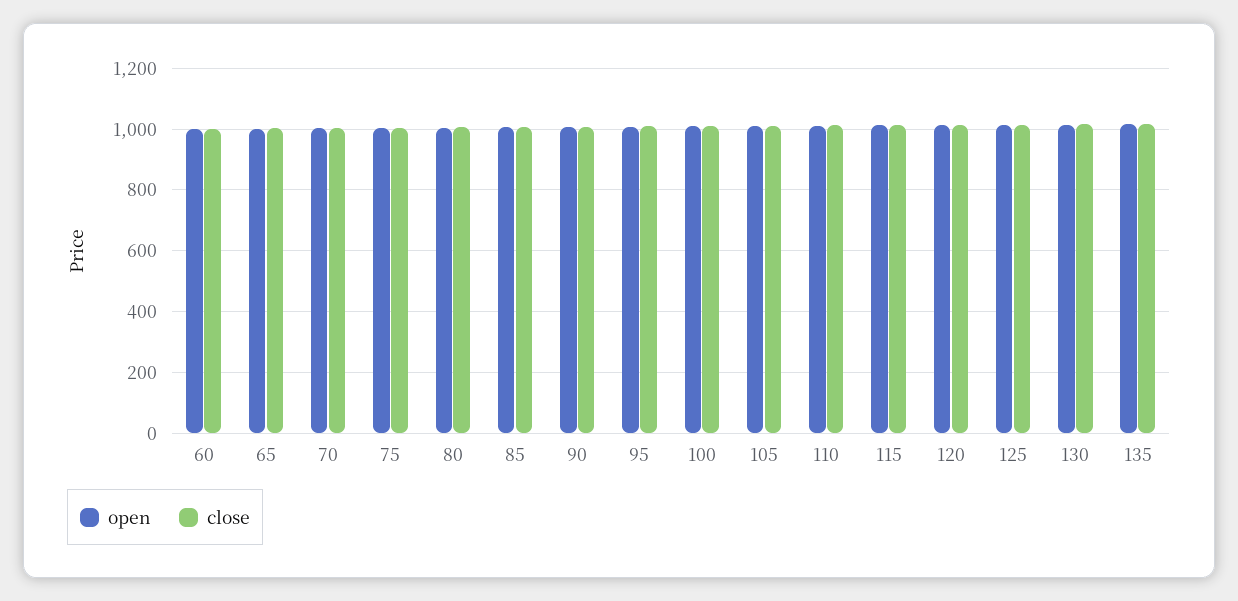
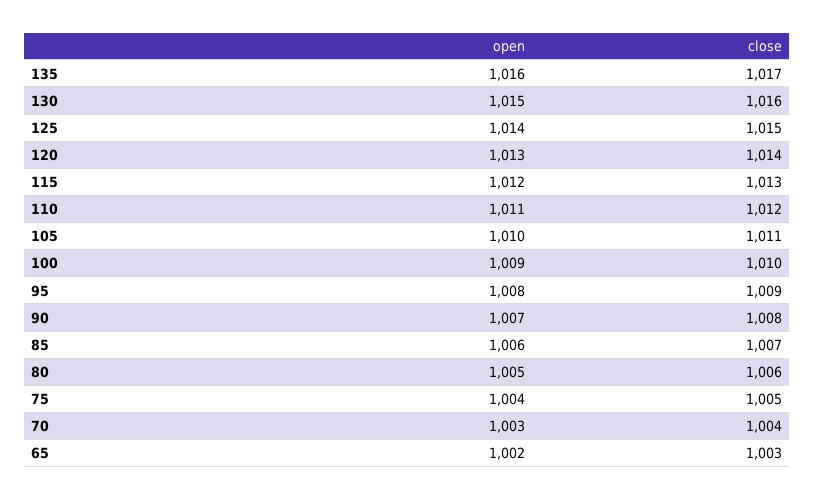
  {
    "open": {
-     "60": 1000,
      "65": 1002,
      "70": 1003,
      "75": 1004,
      "80": 1005,
      "85": 1006,
      "90": 1007,
      "95": 1008,
      "100": 1009,
      "105": 1010,
      "110": 1011,
      "115": 1012,
      "120": 1013,
      "125": 1014,
      "130": 1015,
      "135": 1016
    },
    "close": {
-     "60": 1000,
      "65": 1003,
      "70": 1004,
      "75": 1005,
      "80": 1006,
      "85": 1007,
      "90": 1008,
      "95": 1009,
      "100": 1010,
      "105": 1011,
      "110": 1012,
      "115": 1013,
      "120": 1014,
      "125": 1015,
      "130": 1016,
      "135": 1017
    }
  }

